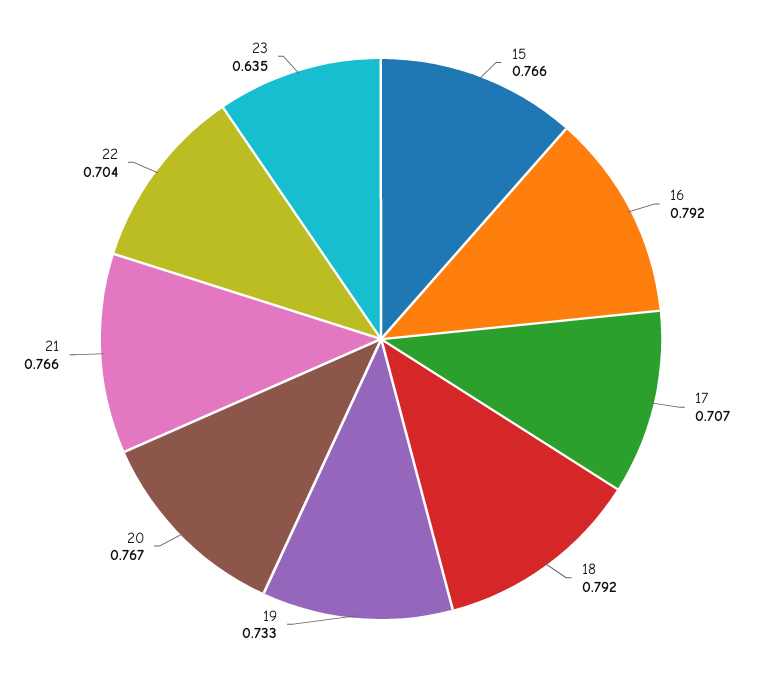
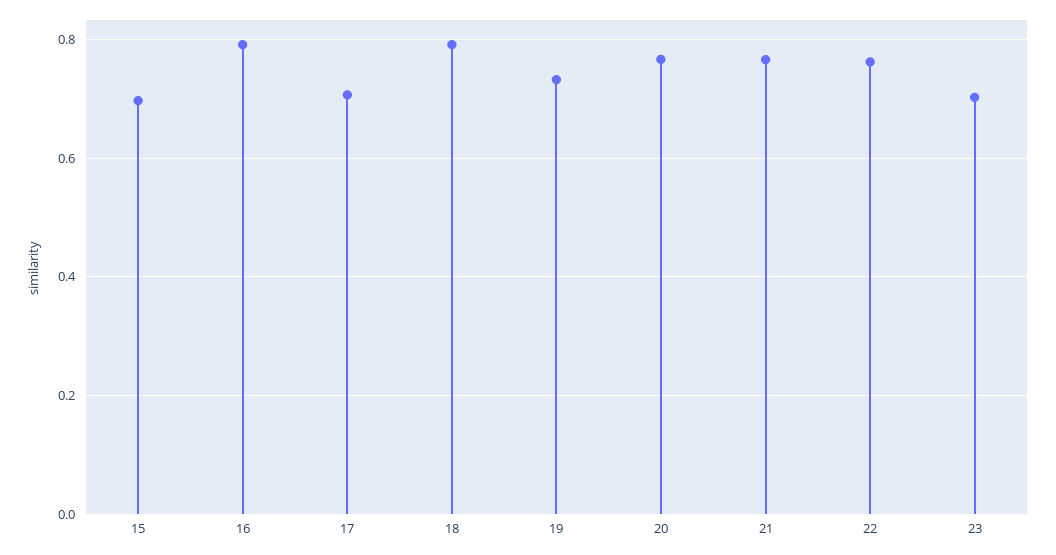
  {
-   "15": 0.766,
+   "15": 0.7,
    "16": 0.792,
    "17": 0.707,
    "18": 0.792,
    "19": 0.733,
    "20": 0.767,
    "21": 0.766,
-   "22": 0.704,
+   "22": 0.76,
-   "23": 0.635
+   "23": 0.7
  }

